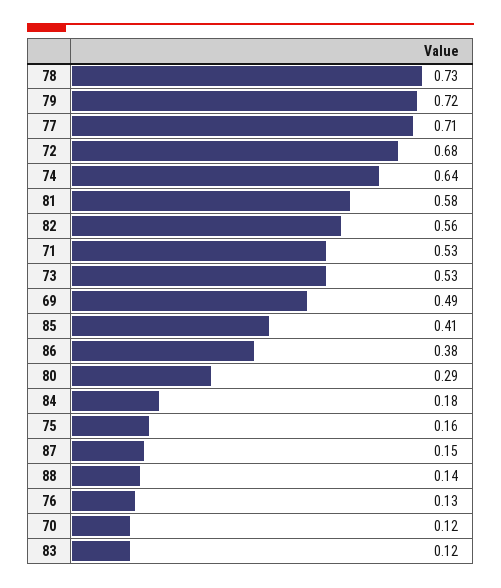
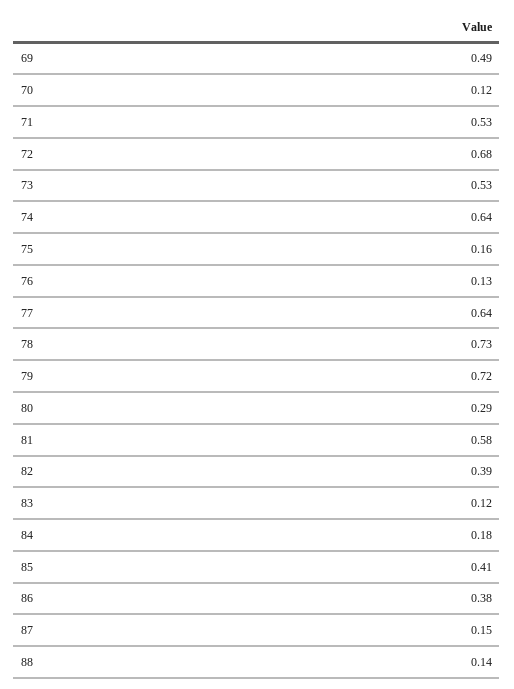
  {
    "78": 0.73,
    "79": 0.72,
-   "77": 0.71,
+   "77": 0.64,
    "72": 0.68,
    "74": 0.64,
    "81": 0.58,
-   "82": 0.56,
+   "82": 0.39,
    "71": 0.53,
    "73": 0.53,
    "69": 0.49,
    "85": 0.41,
    "86": 0.38,
    "80": 0.29,
    "84": 0.18,
    "75": 0.16,
    "87": 0.15,
    "88": 0.14,
    "76": 0.13,
    "70": 0.12,
    "83": 0.12
  }

